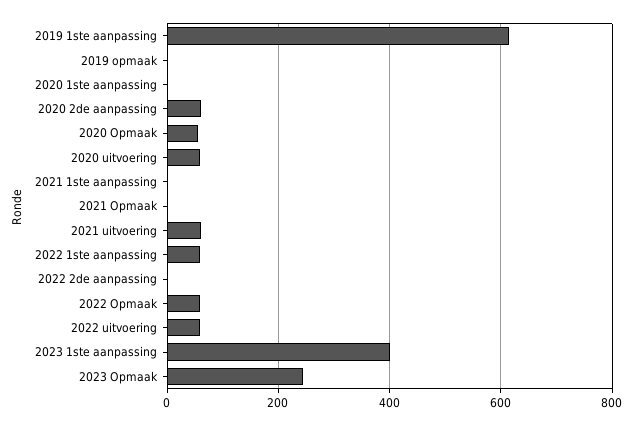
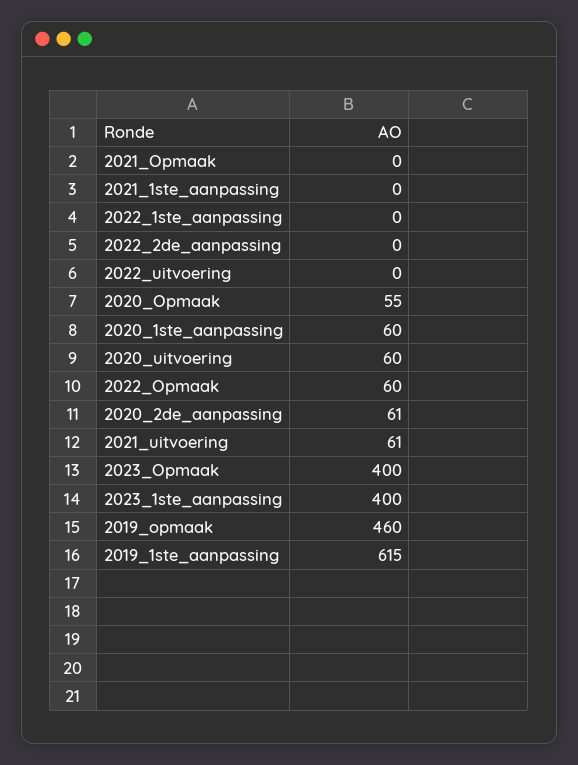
  {
    "2019 1ste aanpassing": 615,
-   "2019 opmaak": 0,
+   "2019 opmaak": 460,
-   "2020 1ste aanpassing": 0,
+   "2020 1ste aanpassing": 60,
    "2020 2de aanpassing": 61,
    "2020 Opmaak": 55,
    "2020 uitvoering": 60,
    "2021 1ste aanpassing": 0,
    "2021 Opmaak": 0,
    "2021 uitvoering": 61,
-   "2022 1ste aanpassing": 60,
+   "2022 1ste aanpassing": 0,
    "2022 2de aanpassing": 0,
    "2022 Opmaak": 60,
-   "2022 uitvoering": 60,
+   "2022 uitvoering": 0,
    "2023 1ste aanpassing": 400,
-   "2023 Opmaak": 240
+   "2023 Opmaak": 400
  }

